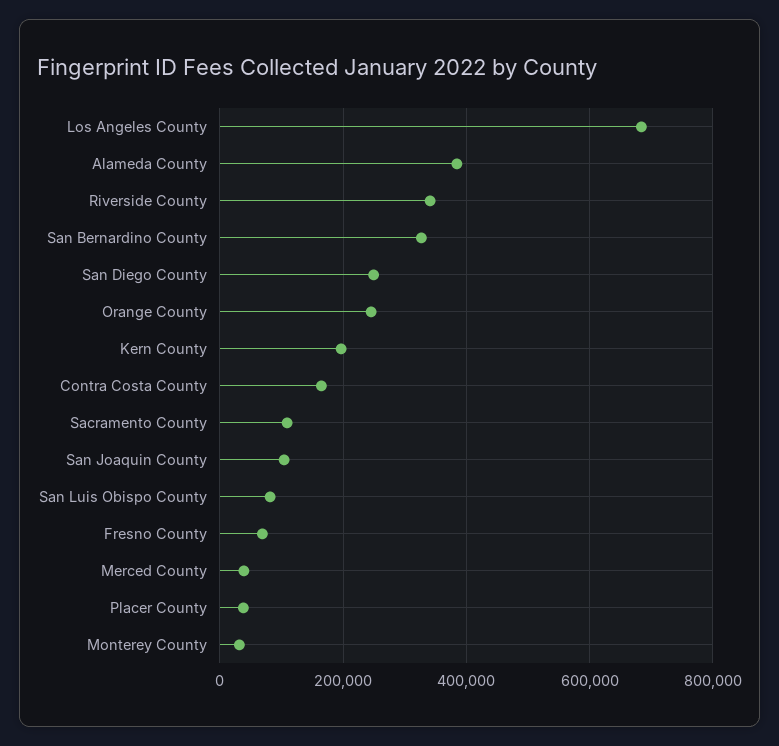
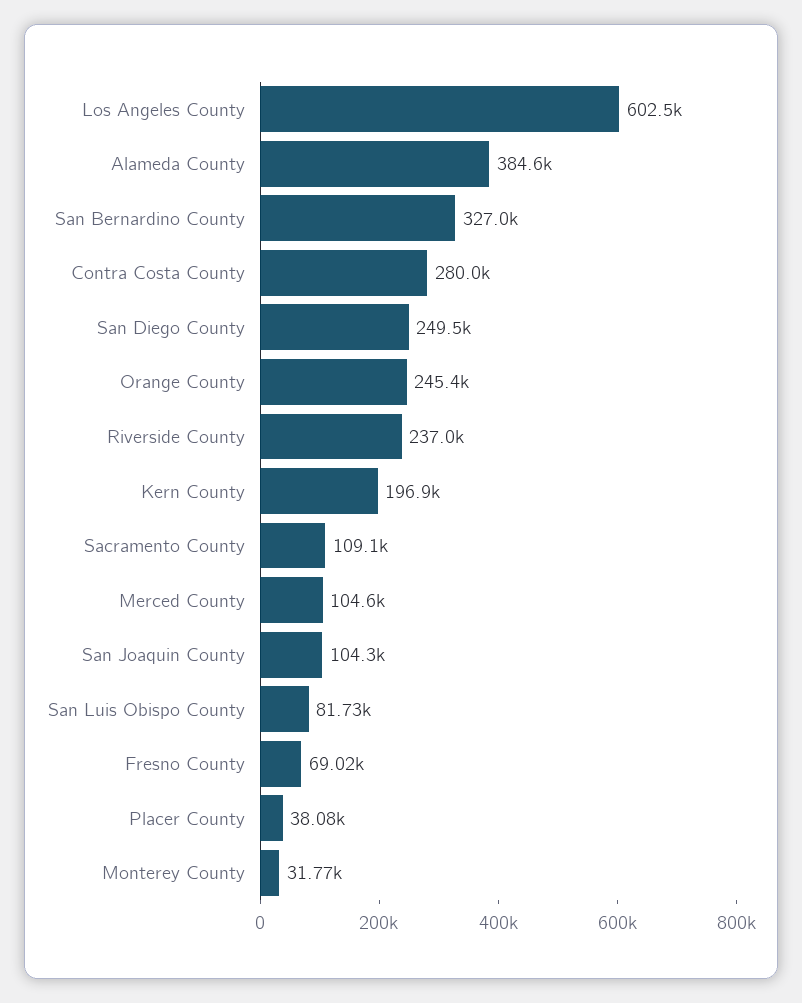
  {
-   "Los Angeles County": 680000,
+   "Los Angeles County": 602500,
    "Alameda County": 384600,
-   "Riverside County": 340000,
+   "Riverside County": 237000,
    "San Bernardino County": 327000,
    "San Diego County": 249500,
    "Orange County": 245400,
    "Kern County": 196900,
-   "Contra Costa County": 160000,
+   "Contra Costa County": 280000,
    "Sacramento County": 109100,
    "San Joaquin County": 104300,
    "San Luis Obispo County": 81730,
    "Fresno County": 69020,
-   "Merced County": 40000,
+   "Merced County": 104600,
    "Placer County": 38080,
    "Monterey County": 31770
  }

